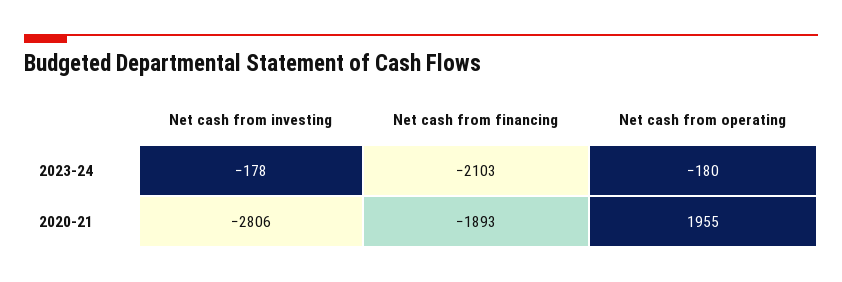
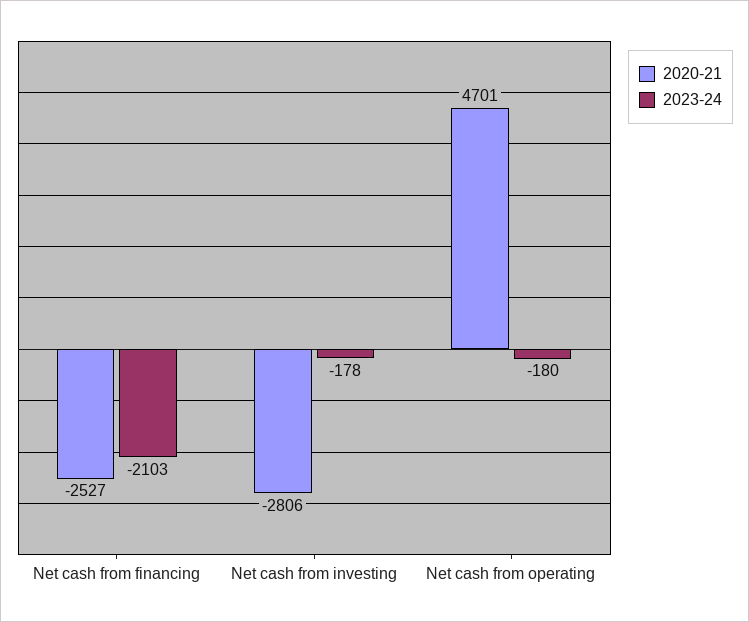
  {
    "2023-24": {
      "Net cash from investing": -178,
      "Net cash from financing": -2103,
      "Net cash from operating": -180
    },
    "2020-21": {
      "Net cash from investing": -2806,
-     "Net cash from financing": -1893,
+     "Net cash from financing": -2527,
-     "Net cash from operating": 1955
+     "Net cash from operating": 4701
    }
  }

